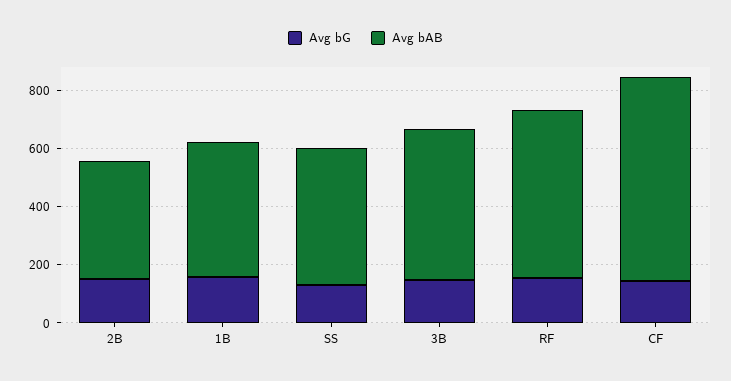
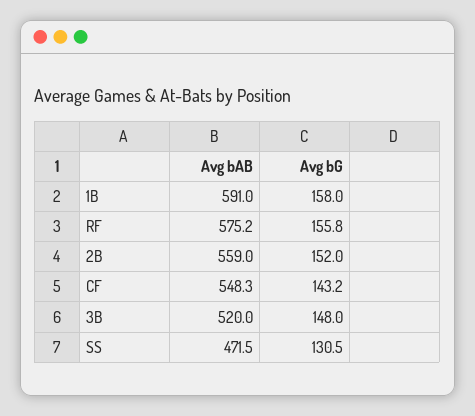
  {
    "Avg bG": {
      "2B": 152,
      "1B": 158,
      "SS": 130.5,
      "3B": 148,
      "RF": 155.8,
      "CF": 143.2
    },
    "Avg bAB": {
-     "2B": 400,
+     "2B": 559,
-     "1B": 450,
+     "1B": 591,
      "SS": 471.5,
      "3B": 520,
      "RF": 575.2,
-     "CF": 700
+     "CF": 548.3
    }
  }

